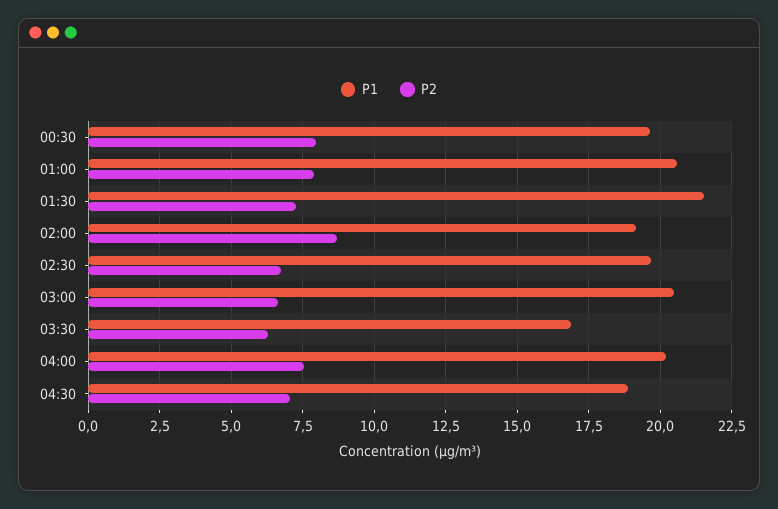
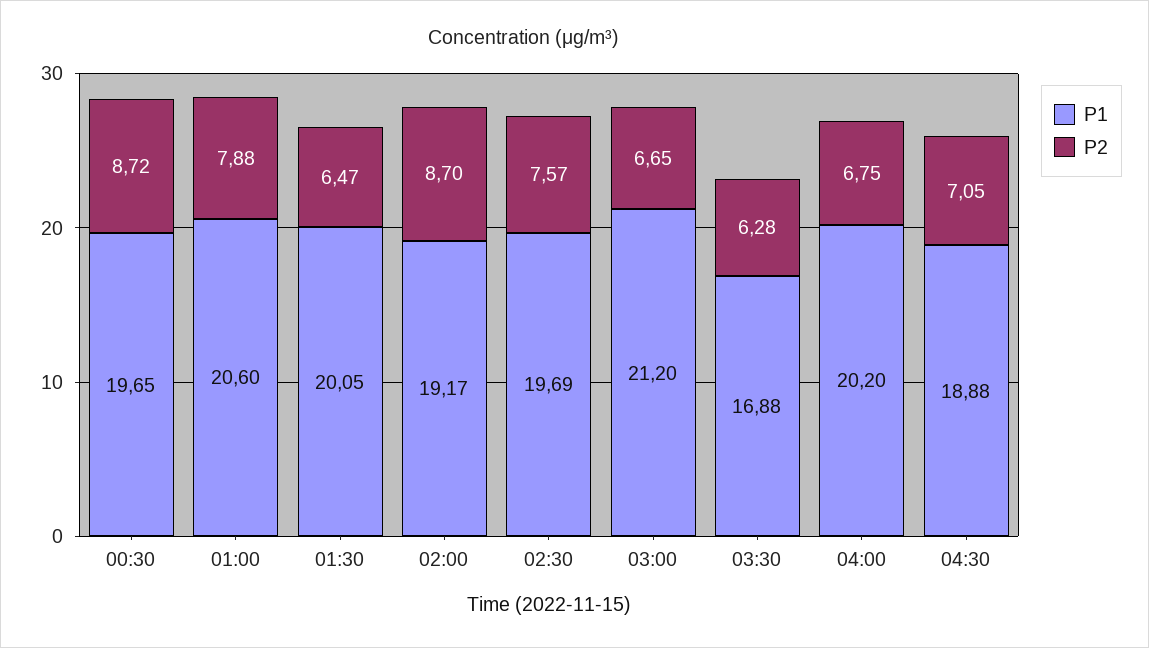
  {
    "P1": {
      "00:30": 19.65,
      "01:00": 20.6,
-     "01:30": 21.5,
+     "01:30": 20.05,
      "02:00": 19.17,
      "02:30": 19.69,
-     "03:00": 20.5,
+     "03:00": 21.2,
      "03:30": 16.88,
      "04:00": 20.2,
      "04:30": 18.88
    },
    "P2": {
-     "00:30": 8,
+     "00:30": 8.72,
      "01:00": 7.88,
-     "01:30": 7.25,
+     "01:30": 6.47,
      "02:00": 8.7,
-     "02:30": 6.75,
+     "02:30": 7.57,
      "03:00": 6.65,
      "03:30": 6.28,
-     "04:00": 7.5,
+     "04:00": 6.75,
      "04:30": 7.05
    }
  }

